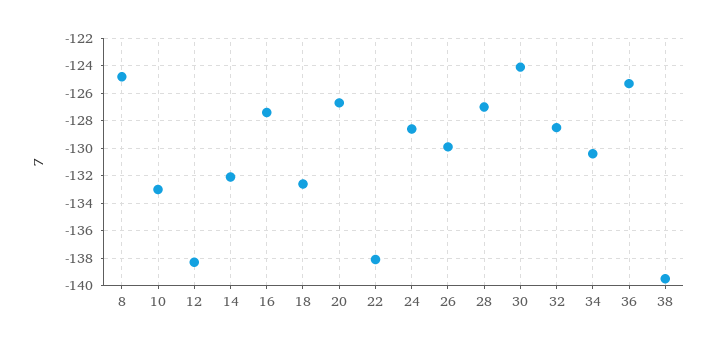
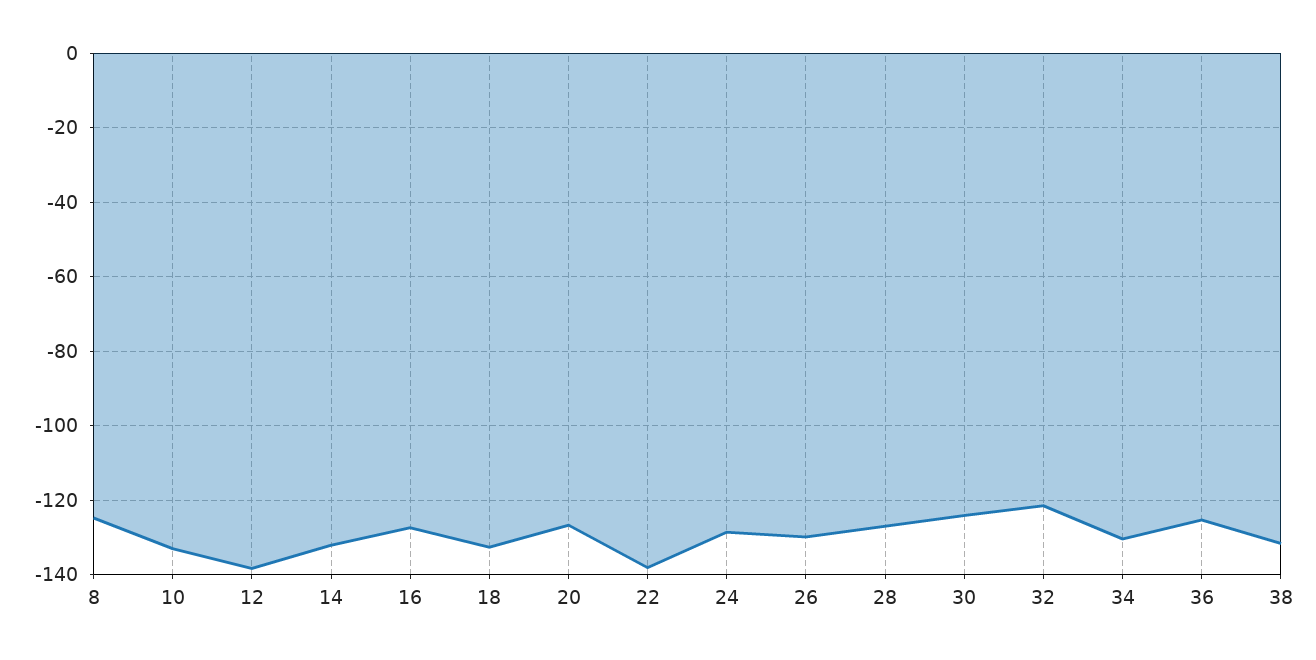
  {
    "8": -125,
    "10": -133,
    "12": -138.5,
    "14": -132,
    "16": -127.5,
    "18": -132.5,
    "20": -126.5,
    "22": -138,
    "24": -128.5,
    "26": -130,
    "28": -127,
    "30": -124,
-   "32": -128.5,
+   "32": -122,
    "34": -130.5,
    "36": -125.5,
-   "38": -139.5
+   "38": -132
  }

